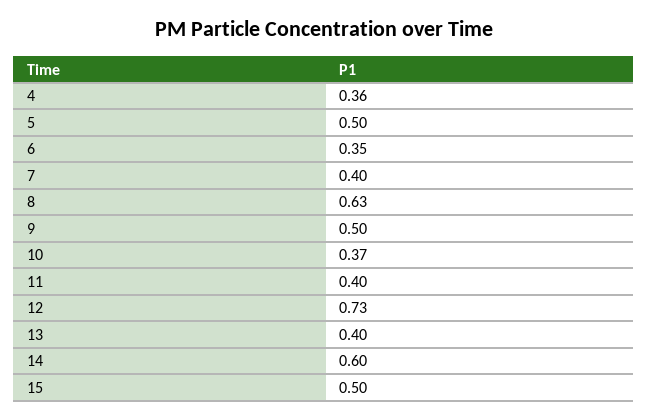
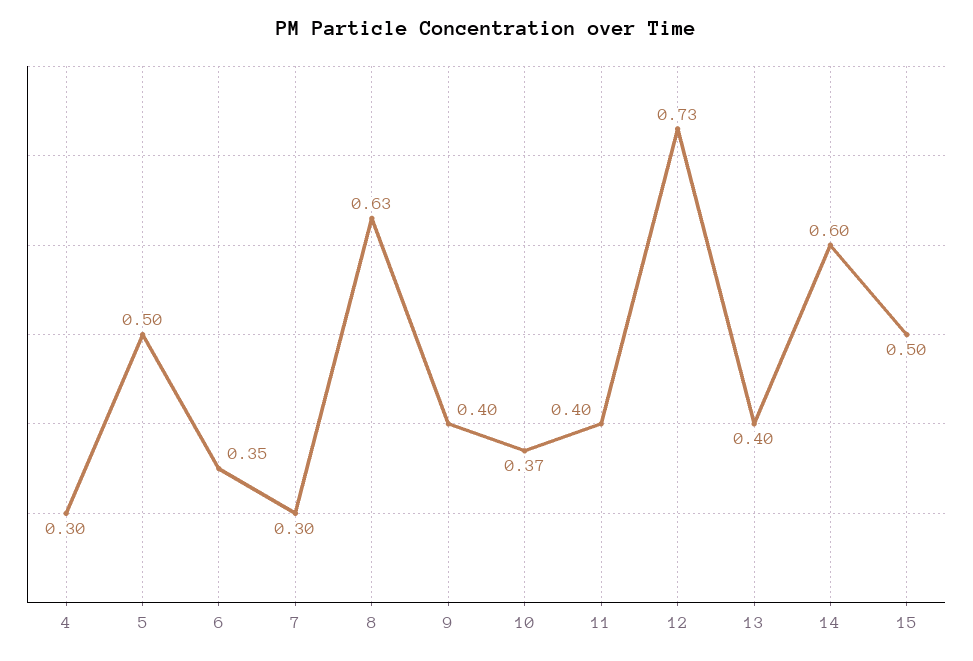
  {
-   "4": 0.36,
+   "4": 0.3,
    "5": 0.5,
    "6": 0.35,
-   "7": 0.4,
+   "7": 0.3,
    "8": 0.63,
-   "9": 0.5,
+   "9": 0.4,
    "10": 0.37,
    "11": 0.4,
    "12": 0.73,
    "13": 0.4,
    "14": 0.6,
    "15": 0.5
  }

